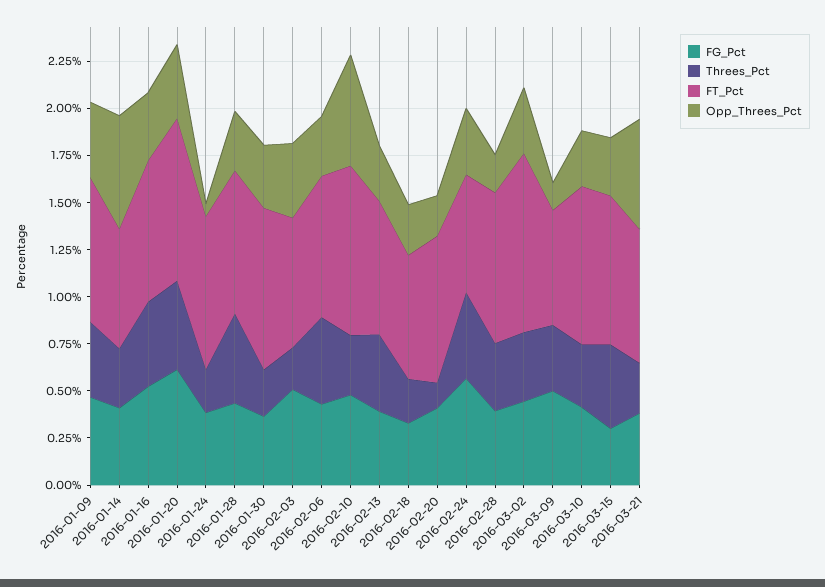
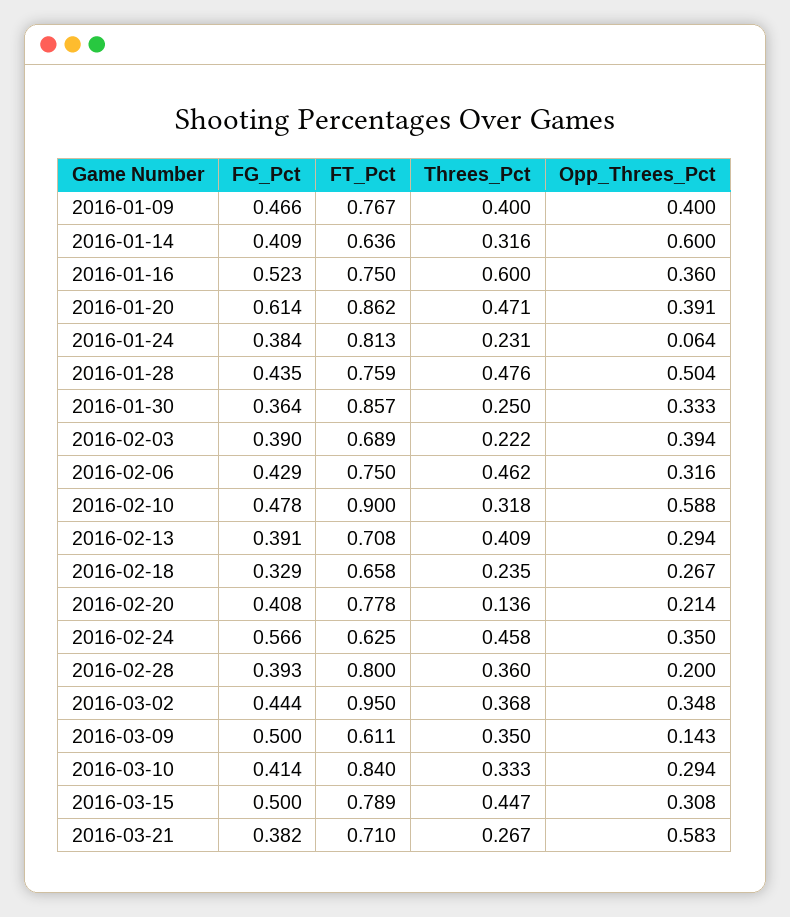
  {
    "FG_Pct": {
      "2016-01-09": 0.466,
      "2016-01-14": 0.409,
      "2016-01-16": 0.523,
      "2016-01-20": 0.614,
      "2016-01-24": 0.384,
      "2016-01-28": 0.435,
      "2016-01-30": 0.364,
-     "2016-02-03": 0.5,
+     "2016-02-03": 0.39,
      "2016-02-06": 0.429,
      "2016-02-10": 0.478,
      "2016-02-13": 0.391,
      "2016-02-18": 0.329,
      "2016-02-20": 0.408,
      "2016-02-24": 0.566,
      "2016-02-28": 0.393,
      "2016-03-02": 0.444,
      "2016-03-09": 0.5,
      "2016-03-10": 0.414,
-     "2016-03-15": 0.3,
+     "2016-03-15": 0.5,
      "2016-03-21": 0.382
    },
    "Threes_Pct": {
      "2016-01-09": 0.4,
      "2016-01-14": 0.316,
-     "2016-01-16": 0.45,
+     "2016-01-16": 0.6,
      "2016-01-20": 0.471,
      "2016-01-24": 0.231,
      "2016-01-28": 0.476,
      "2016-01-30": 0.25,
      "2016-02-03": 0.222,
      "2016-02-06": 0.462,
      "2016-02-10": 0.318,
      "2016-02-13": 0.409,
      "2016-02-18": 0.235,
      "2016-02-20": 0.136,
      "2016-02-24": 0.458,
      "2016-02-28": 0.36,
      "2016-03-02": 0.368,
      "2016-03-09": 0.35,
      "2016-03-10": 0.333,
      "2016-03-15": 0.447,
      "2016-03-21": 0.267
    },
    "FT_Pct": {
      "2016-01-09": 0.767,
      "2016-01-14": 0.636,
      "2016-01-16": 0.75,
      "2016-01-20": 0.862,
      "2016-01-24": 0.813,
      "2016-01-28": 0.759,
      "2016-01-30": 0.857,
      "2016-02-03": 0.689,
      "2016-02-06": 0.75,
      "2016-02-10": 0.9,
      "2016-02-13": 0.708,
      "2016-02-18": 0.658,
      "2016-02-20": 0.778,
      "2016-02-24": 0.625,
      "2016-02-28": 0.8,
      "2016-03-02": 0.95,
      "2016-03-09": 0.611,
      "2016-03-10": 0.84,
      "2016-03-15": 0.789,
      "2016-03-21": 0.71
    },
    "Opp_Threes_Pct": {
      "2016-01-09": 0.4,
      "2016-01-14": 0.6,
      "2016-01-16": 0.36,
      "2016-01-20": 0.391,
      "2016-01-24": 0.064,
-     "2016-01-28": 0.3,
+     "2016-01-28": 0.504,
      "2016-01-30": 0.333,
      "2016-02-03": 0.394,
      "2016-02-06": 0.316,
      "2016-02-10": 0.588,
      "2016-02-13": 0.294,
      "2016-02-18": 0.267,
      "2016-02-20": 0.214,
      "2016-02-24": 0.35,
      "2016-02-28": 0.2,
      "2016-03-02": 0.348,
      "2016-03-09": 0.143,
      "2016-03-10": 0.294,
      "2016-03-15": 0.308,
      "2016-03-21": 0.583
    }
  }

